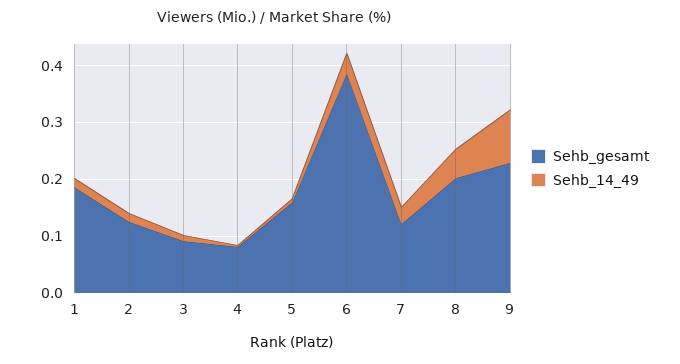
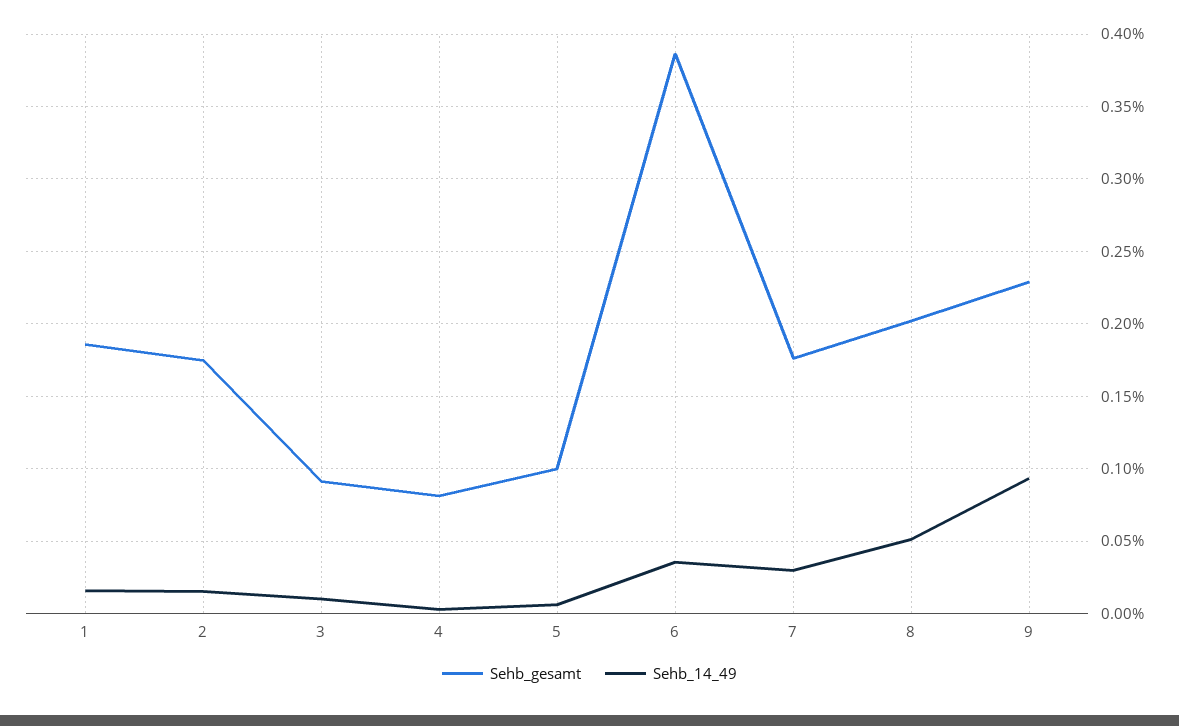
  {
    "Sehb_gesamt": {
      "1": 0.185,
-     "2": 0.12,
+     "2": 0.175,
      "3": 0.09,
      "4": 0.08,
-     "5": 0.16,
+     "5": 0.1,
      "6": 0.385,
-     "7": 0.12,
+     "7": 0.175,
      "8": 0.2,
      "9": 0.23
    },
    "Sehb_14_49": {
      "1": 0.015,
      "2": 0.015,
      "3": 0.01,
      "4": 0.005,
      "5": 0.005,
      "6": 0.035,
      "7": 0.03,
      "8": 0.05,
      "9": 0.095
    }
  }

